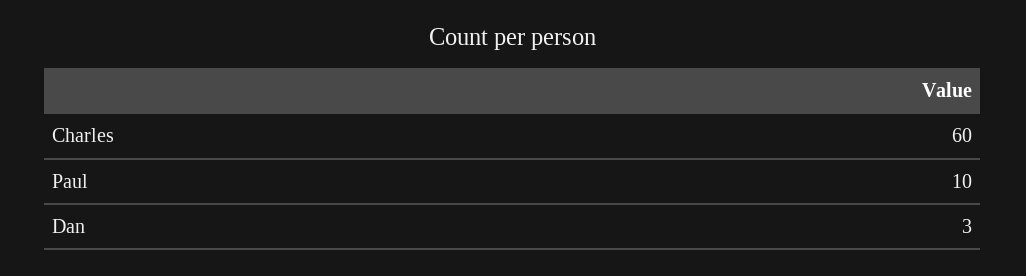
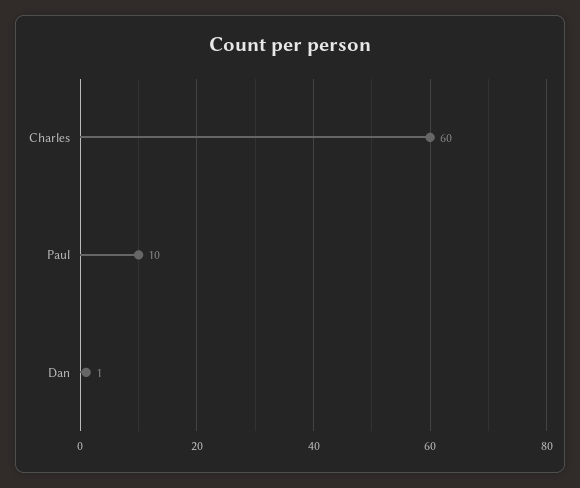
  {
    "Charles": 60,
    "Paul": 10,
-   "Dan": 3
+   "Dan": 1
  }

